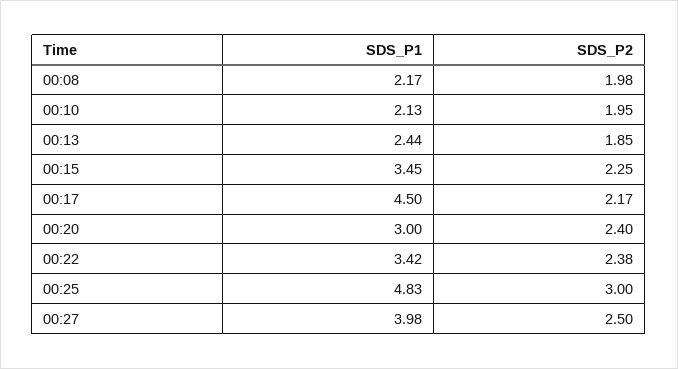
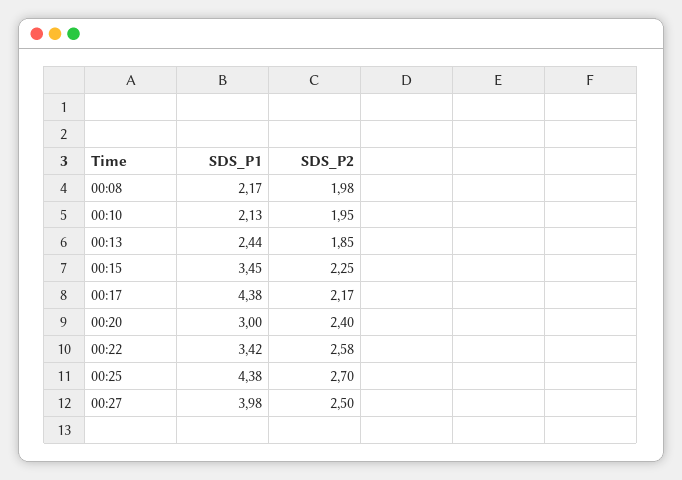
  {
    "SDS_P1": {
      "00:08": 2.17,
      "00:10": 2.13,
      "00:13": 2.44,
      "00:15": 3.45,
-     "00:17": 4.5,
+     "00:17": 4.38,
      "00:20": 3,
      "00:22": 3.42,
-     "00:25": 4.83,
+     "00:25": 4.38,
      "00:27": 3.98
    },
    "SDS_P2": {
      "00:08": 1.98,
      "00:10": 1.95,
      "00:13": 1.85,
      "00:15": 2.25,
      "00:17": 2.17,
      "00:20": 2.4,
-     "00:22": 2.38,
+     "00:22": 2.58,
-     "00:25": 3,
+     "00:25": 2.7,
      "00:27": 2.5
    }
  }

